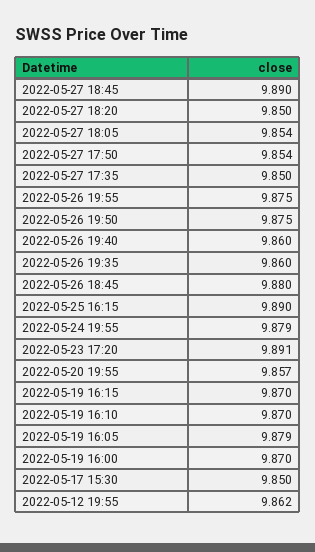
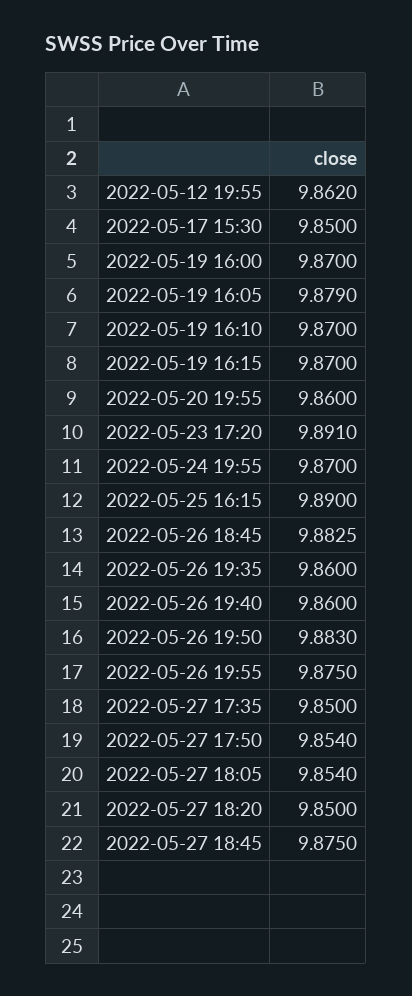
  {
-   "2022-05-27 18:45": 9.89,
+   "2022-05-27 18:45": 9.875,
    "2022-05-27 18:20": 9.85,
    "2022-05-27 18:05": 9.854,
    "2022-05-27 17:50": 9.854,
    "2022-05-27 17:35": 9.85,
    "2022-05-26 19:55": 9.875,
-   "2022-05-26 19:50": 9.875,
+   "2022-05-26 19:50": 9.883,
    "2022-05-26 19:40": 9.86,
    "2022-05-26 19:35": 9.86,
-   "2022-05-26 18:45": 9.88,
+   "2022-05-26 18:45": 9.8825,
    "2022-05-25 16:15": 9.89,
-   "2022-05-24 19:55": 9.879,
+   "2022-05-24 19:55": 9.87,
    "2022-05-23 17:20": 9.891,
-   "2022-05-20 19:55": 9.857,
+   "2022-05-20 19:55": 9.86,
    "2022-05-19 16:15": 9.87,
    "2022-05-19 16:10": 9.87,
    "2022-05-19 16:05": 9.879,
    "2022-05-19 16:00": 9.87,
    "2022-05-17 15:30": 9.85,
    "2022-05-12 19:55": 9.862
  }

